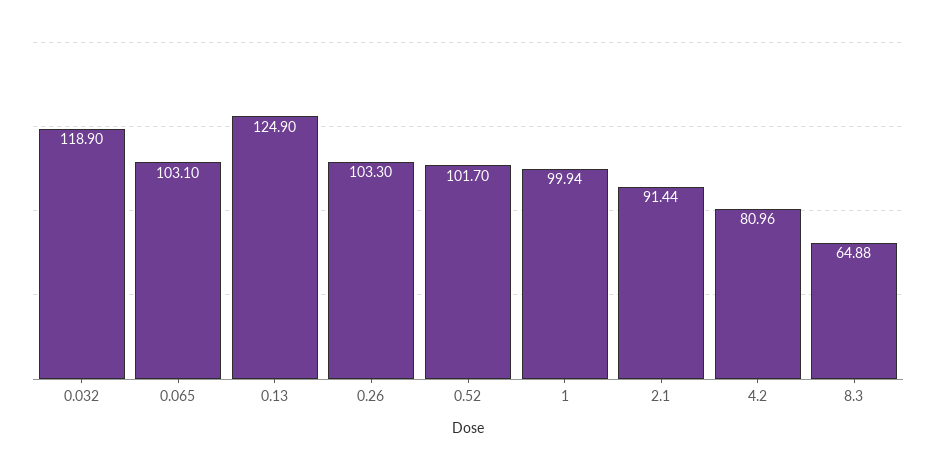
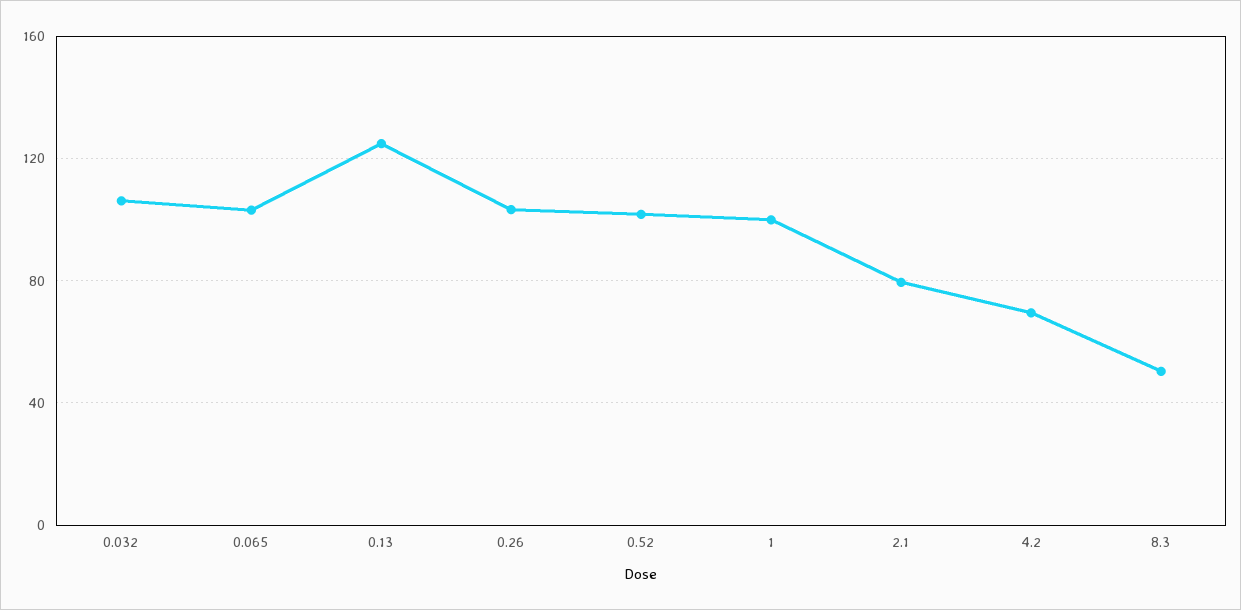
  {
-   "0.032": 118.9,
+   "0.032": 105,
    "0.065": 103.1,
    "0.13": 124.9,
    "0.26": 103.3,
    "0.52": 101.7,
    "1": 99.94,
-   "2.1": 91.44,
+   "2.1": 80,
-   "4.2": 80.96,
+   "4.2": 70,
-   "8.3": 64.88
+   "8.3": 50
  }

